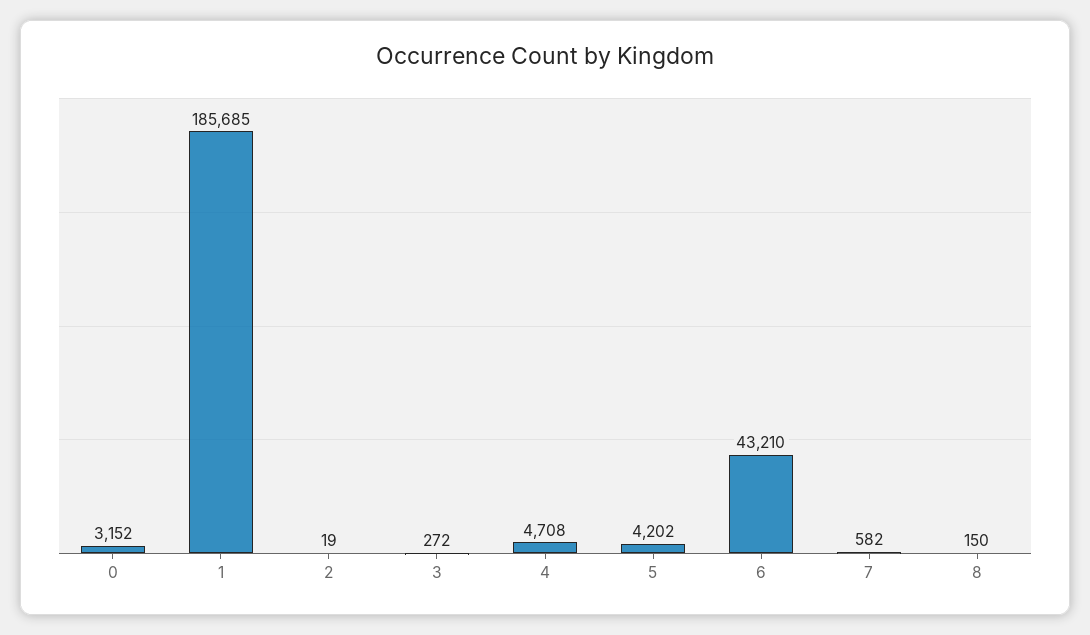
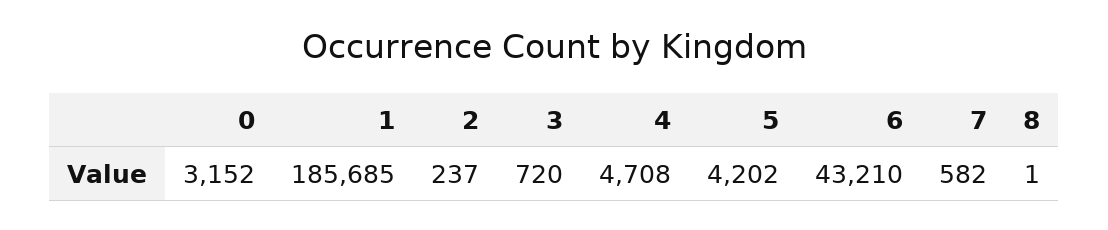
  {
    "0": 3152,
    "1": 185685,
-   "2": 19,
+   "2": 237,
-   "3": 272,
+   "3": 720,
    "4": 4708,
    "5": 4202,
    "6": 43210,
    "7": 582,
-   "8": 150
+   "8": 1
  }

